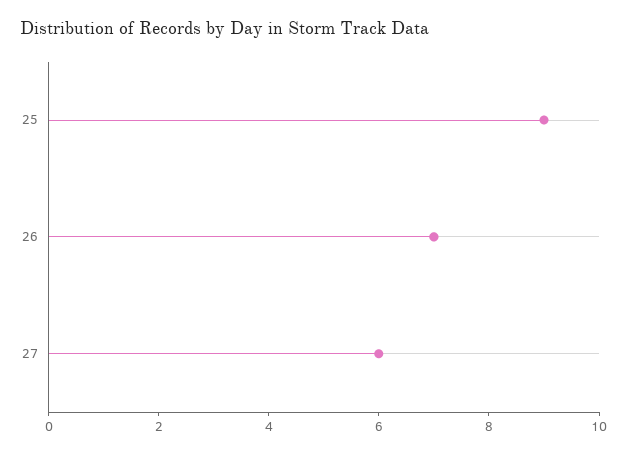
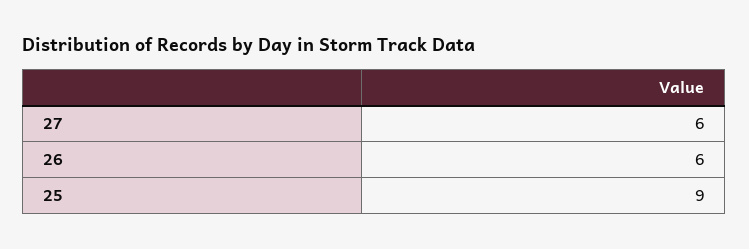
  {
    "25": 9,
-   "26": 7,
+   "26": 6,
    "27": 6
  }

